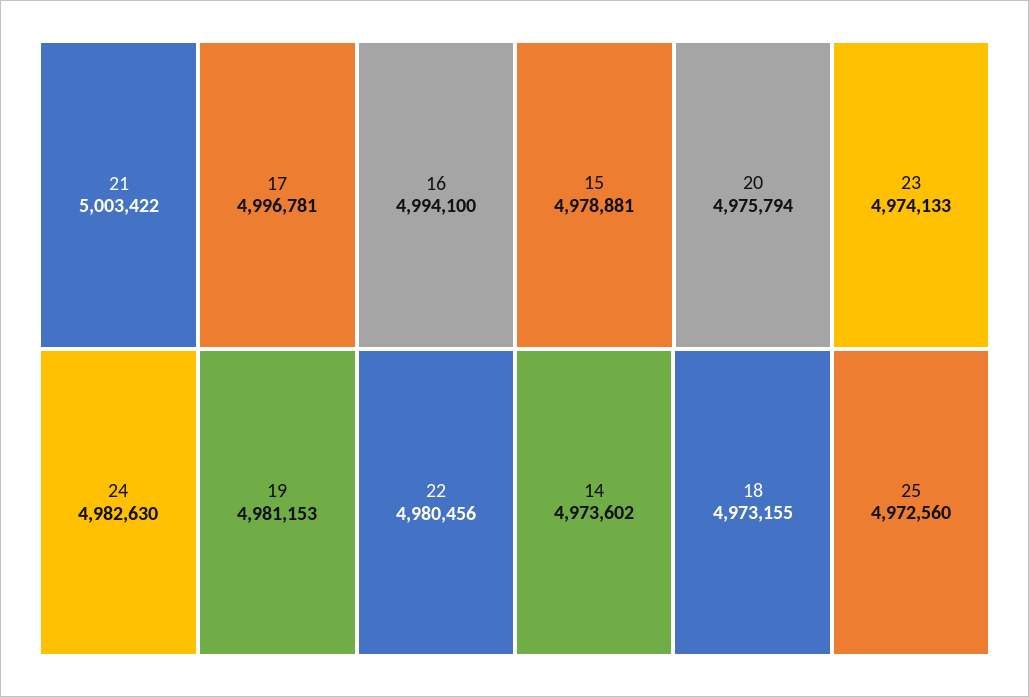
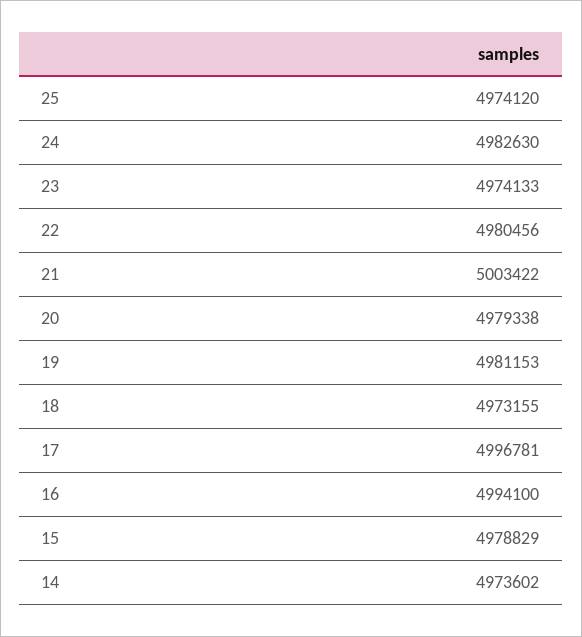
  {
    "21": 5003422,
    "17": 4996781,
    "16": 4994100,
    "24": 4982630,
    "19": 4981153,
    "22": 4980456,
-   "15": 4978881,
+   "15": 4978829,
-   "20": 4975794,
+   "20": 4979338,
    "23": 4974133,
    "14": 4973602,
    "18": 4973155,
-   "25": 4972560
+   "25": 4974120
  }

